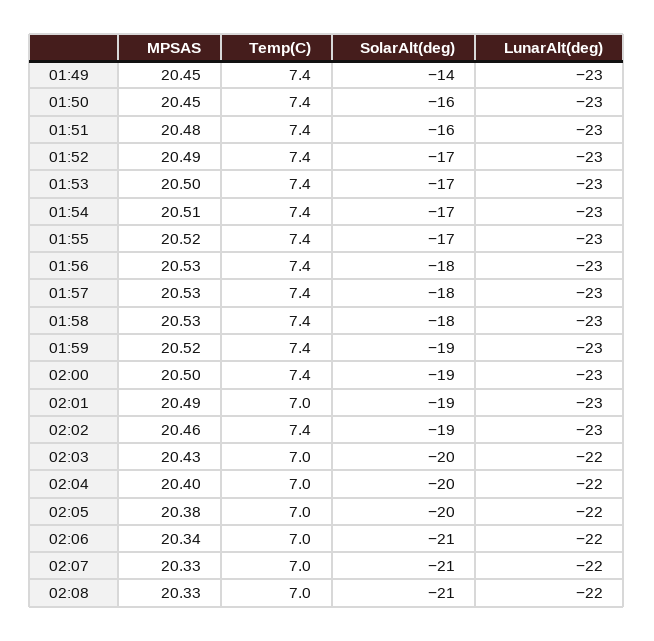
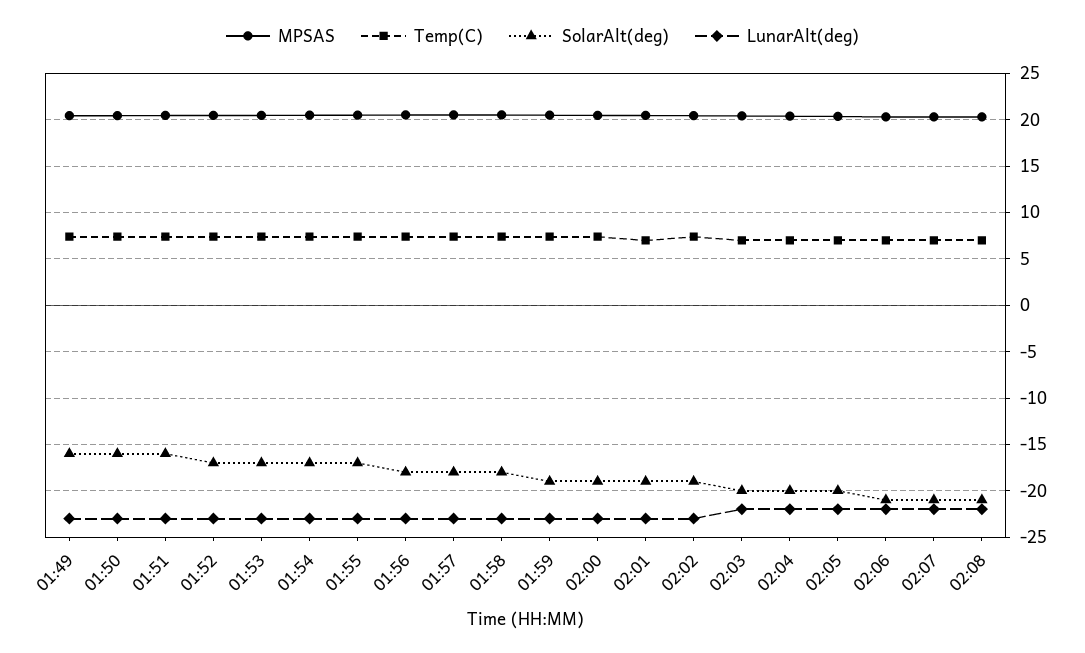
  {
    "MPSAS": {
      "01:49": 20.45,
      "01:50": 20.45,
      "01:51": 20.48,
      "01:52": 20.49,
      "01:53": 20.5,
      "01:54": 20.51,
      "01:55": 20.52,
      "01:56": 20.53,
      "01:57": 20.53,
      "01:58": 20.53,
      "01:59": 20.52,
      "02:00": 20.5,
      "02:01": 20.49,
      "02:02": 20.46,
      "02:03": 20.43,
      "02:04": 20.4,
      "02:05": 20.38,
      "02:06": 20.34,
      "02:07": 20.33,
      "02:08": 20.33
    },
    "Temp(C)": {
      "01:49": 7.4,
      "01:50": 7.4,
      "01:51": 7.4,
      "01:52": 7.4,
      "01:53": 7.4,
      "01:54": 7.4,
      "01:55": 7.4,
      "01:56": 7.4,
      "01:57": 7.4,
      "01:58": 7.4,
      "01:59": 7.4,
      "02:00": 7.4,
      "02:01": 7,
      "02:02": 7.4,
      "02:03": 7,
      "02:04": 7,
      "02:05": 7,
      "02:06": 7,
      "02:07": 7,
      "02:08": 7
    },
    "SolarAlt(deg)": {
-     "01:49": -14,
+     "01:49": -16,
      "01:50": -16,
      "01:51": -16,
      "01:52": -17,
      "01:53": -17,
      "01:54": -17,
      "01:55": -17,
      "01:56": -18,
      "01:57": -18,
      "01:58": -18,
      "01:59": -19,
      "02:00": -19,
      "02:01": -19,
      "02:02": -19,
      "02:03": -20,
      "02:04": -20,
      "02:05": -20,
      "02:06": -21,
      "02:07": -21,
      "02:08": -21
    },
    "LunarAlt(deg)": {
      "01:49": -23,
      "01:50": -23,
      "01:51": -23,
      "01:52": -23,
      "01:53": -23,
      "01:54": -23,
      "01:55": -23,
      "01:56": -23,
      "01:57": -23,
      "01:58": -23,
      "01:59": -23,
      "02:00": -23,
      "02:01": -23,
      "02:02": -23,
      "02:03": -22,
      "02:04": -22,
      "02:05": -22,
      "02:06": -22,
      "02:07": -22,
      "02:08": -22
    }
  }

